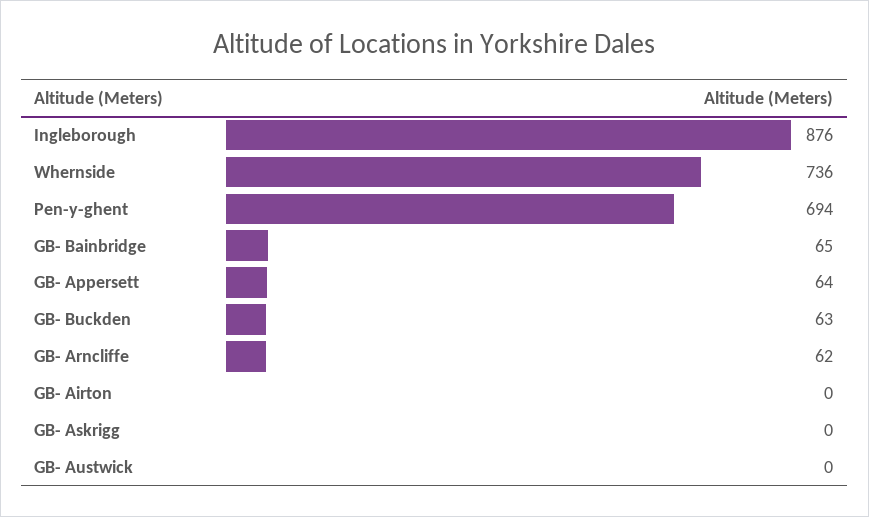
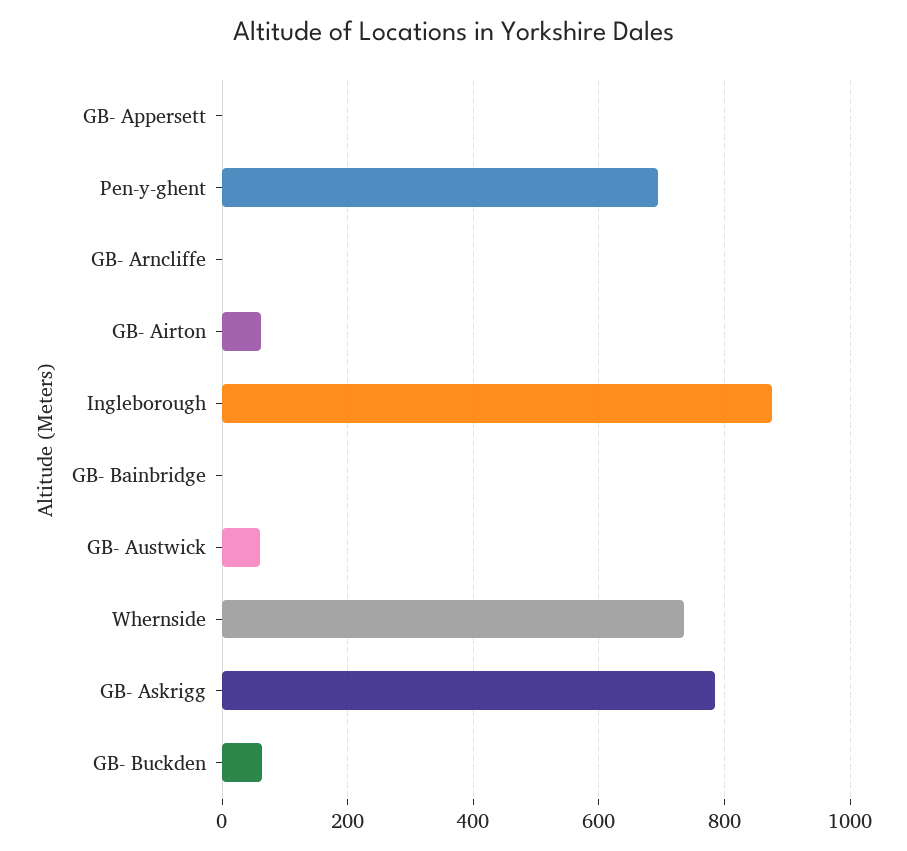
  {
    "Ingleborough": 876,
    "Whernside": 736,
    "Pen-y-ghent": 694,
-   "GB- Bainbridge": 65,
+   "GB- Bainbridge": 0,
-   "GB- Appersett": 64,
+   "GB- Appersett": 0,
    "GB- Buckden": 63,
-   "GB- Arncliffe": 62,
+   "GB- Arncliffe": 0,
-   "GB- Airton": 0,
+   "GB- Airton": 60,
-   "GB- Askrigg": 0,
+   "GB- Askrigg": 780,
-   "GB- Austwick": 0
+   "GB- Austwick": 60
  }

